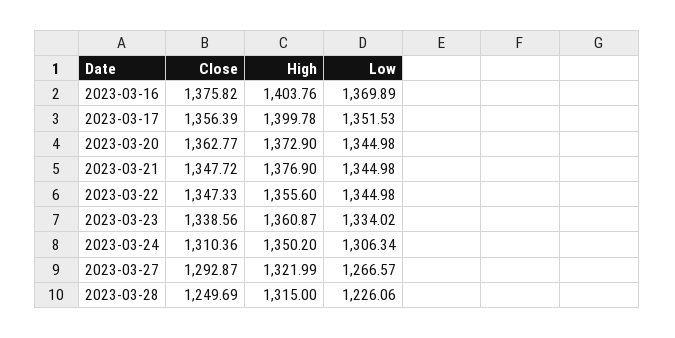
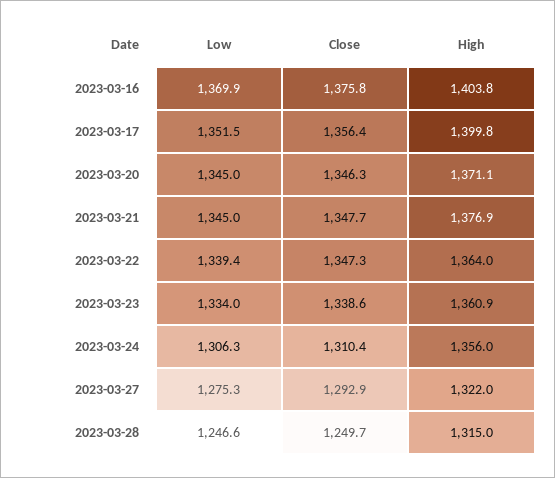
  {
    "Close": {
      "2023-03-16": 1375.82,
      "2023-03-17": 1356.39,
-     "2023-03-20": 1362.77,
+     "2023-03-20": 1346.3,
      "2023-03-21": 1347.72,
      "2023-03-22": 1347.33,
      "2023-03-23": 1338.56,
      "2023-03-24": 1310.36,
      "2023-03-27": 1292.87,
      "2023-03-28": 1249.69
    },
    "High": {
      "2023-03-16": 1403.76,
      "2023-03-17": 1399.78,
-     "2023-03-20": 1372.9,
+     "2023-03-20": 1371.1,
      "2023-03-21": 1376.9,
-     "2023-03-22": 1355.6,
+     "2023-03-22": 1364,
      "2023-03-23": 1360.87,
-     "2023-03-24": 1350.2,
+     "2023-03-24": 1356,
      "2023-03-27": 1321.99,
      "2023-03-28": 1315
    },
    "Low": {
      "2023-03-16": 1369.89,
      "2023-03-17": 1351.53,
      "2023-03-20": 1344.98,
      "2023-03-21": 1344.98,
-     "2023-03-22": 1344.98,
+     "2023-03-22": 1339.4,
      "2023-03-23": 1334.02,
      "2023-03-24": 1306.34,
-     "2023-03-27": 1266.57,
+     "2023-03-27": 1275.3,
-     "2023-03-28": 1226.06
+     "2023-03-28": 1246.6
    }
  }

